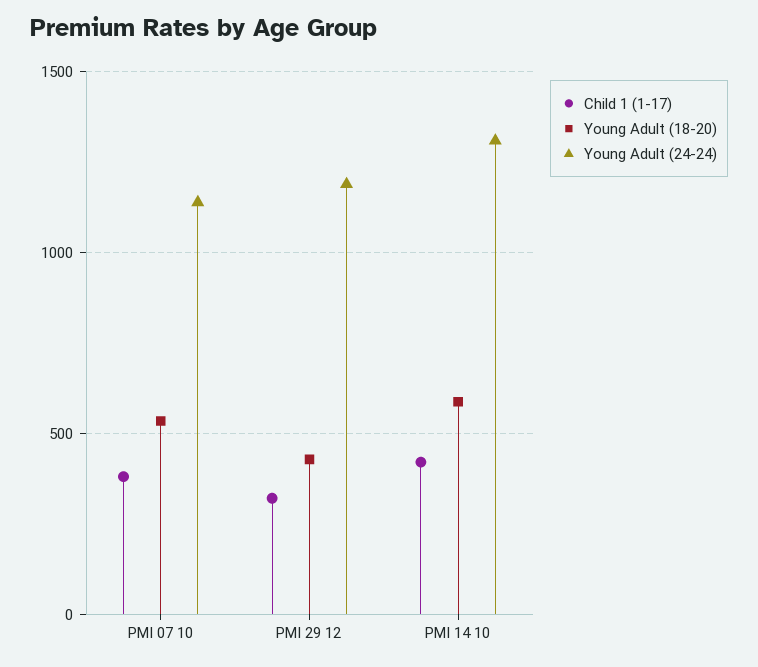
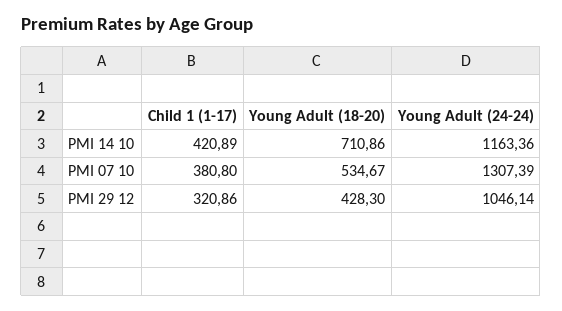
  {
    "Child 1 (1-17)": {
      "PMI 07 10": 380.8,
      "PMI 29 12": 320.86,
      "PMI 14 10": 420.89
    },
    "Young Adult (18-20)": {
      "PMI 07 10": 534.67,
      "PMI 29 12": 428.3,
-     "PMI 14 10": 600
+     "PMI 14 10": 710.86
    },
    "Young Adult (24-24)": {
-     "PMI 07 10": 1150,
+     "PMI 07 10": 1307.39,
-     "PMI 29 12": 1200,
+     "PMI 29 12": 1046.14,
-     "PMI 14 10": 1300
+     "PMI 14 10": 1163.36
    }
  }

